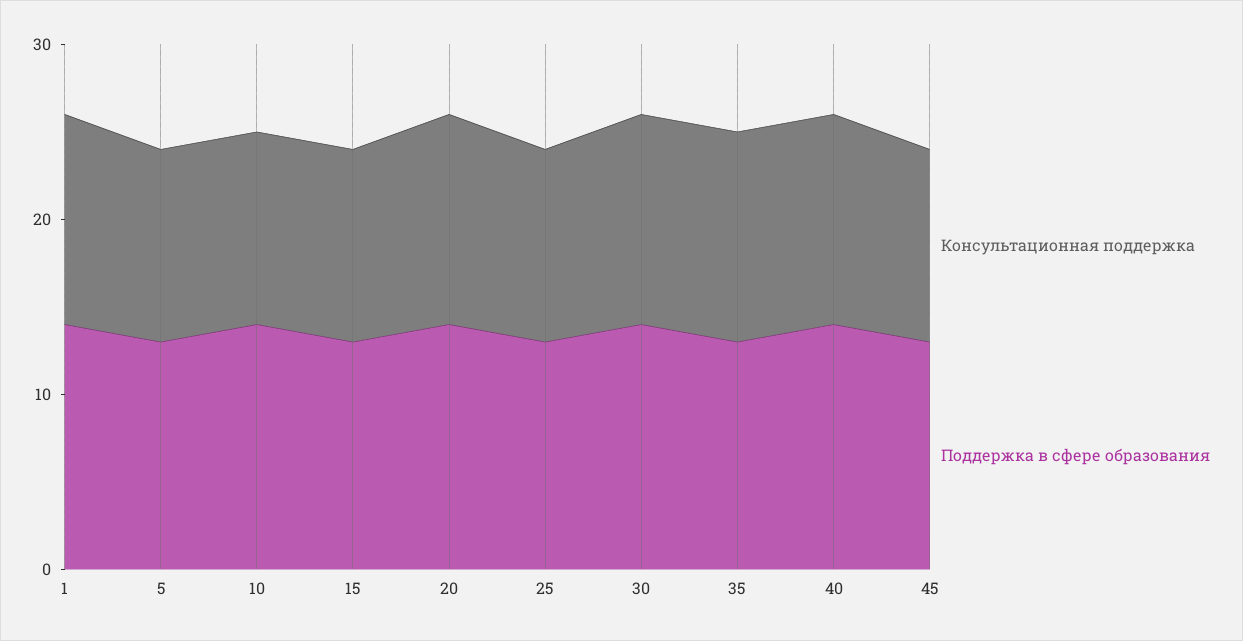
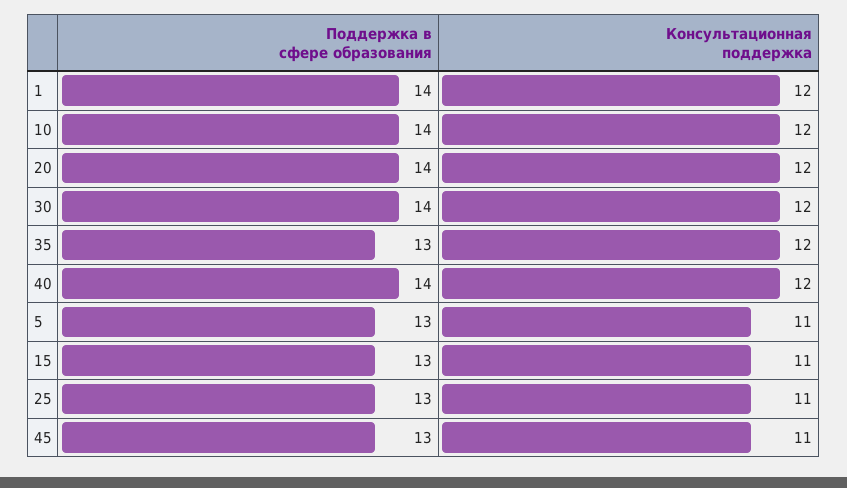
  {
    "Консультационная поддержка": {
      "1": 12,
      "5": 11,
-     "10": 11,
+     "10": 12,
      "15": 11,
      "20": 12,
      "25": 11,
      "30": 12,
      "35": 12,
      "40": 12,
      "45": 11
    },
    "Поддержка в сфере образования": {
      "1": 14,
      "5": 13,
      "10": 14,
      "15": 13,
      "20": 14,
      "25": 13,
      "30": 14,
      "35": 13,
      "40": 14,
      "45": 13
    }
  }

